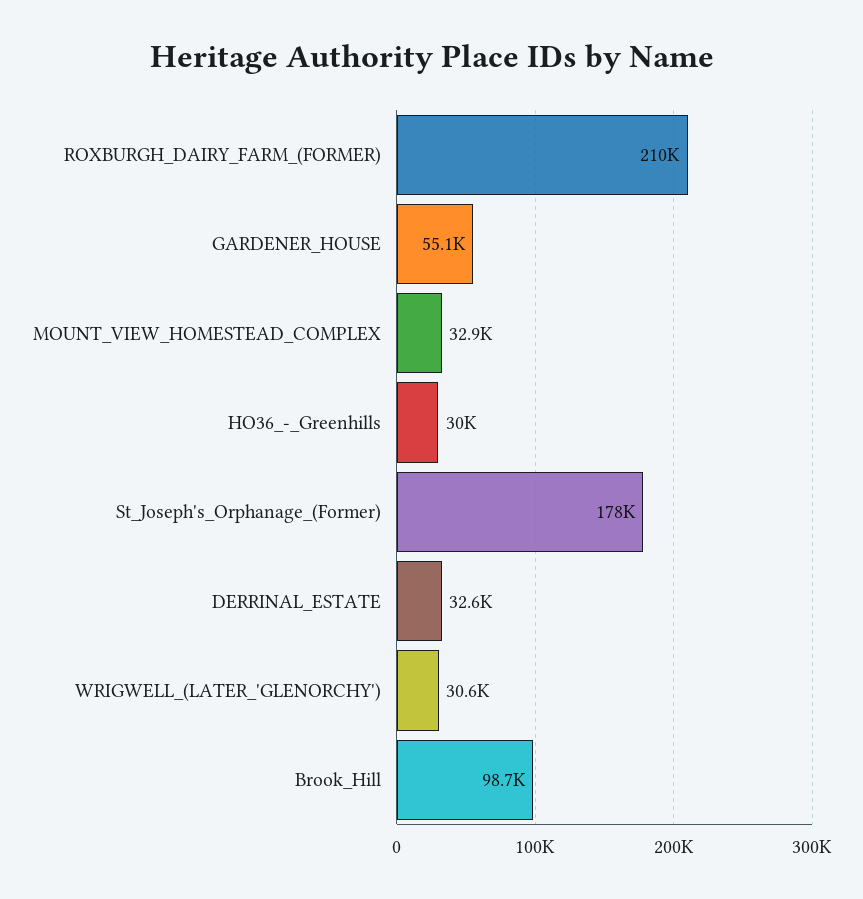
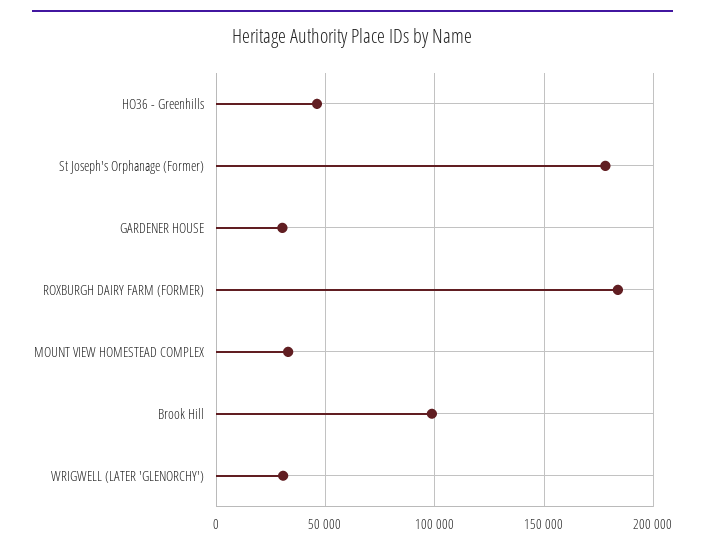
  {
-   "ROXBURGH_DAIRY_FARM_(FORMER)": 210000,
+   "ROXBURGH_DAIRY_FARM_(FORMER)": 185000,
-   "GARDENER_HOUSE": 55100,
+   "GARDENER_HOUSE": 30000,
    "MOUNT_VIEW_HOMESTEAD_COMPLEX": 32900,
-   "HO36_-_Greenhills": 30000,
+   "HO36_-_Greenhills": 45000,
    "St_Joseph's_Orphanage_(Former)": 178000,
-   "DERRINAL_ESTATE": 32600,
    "WRIGWELL_(LATER_'GLENORCHY')": 30600,
    "Brook_Hill": 98700
  }

